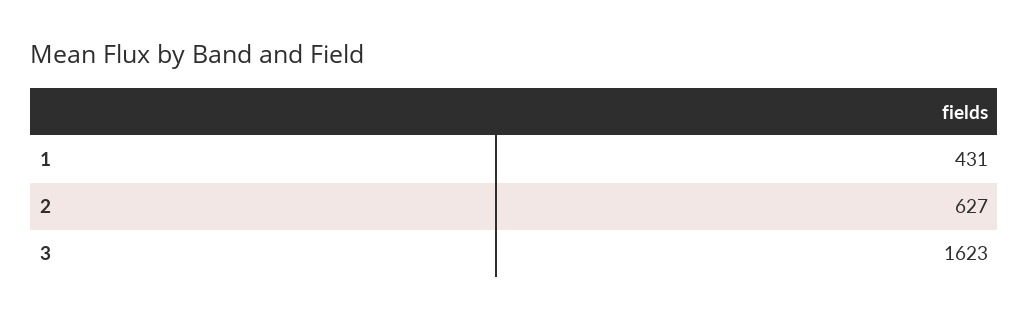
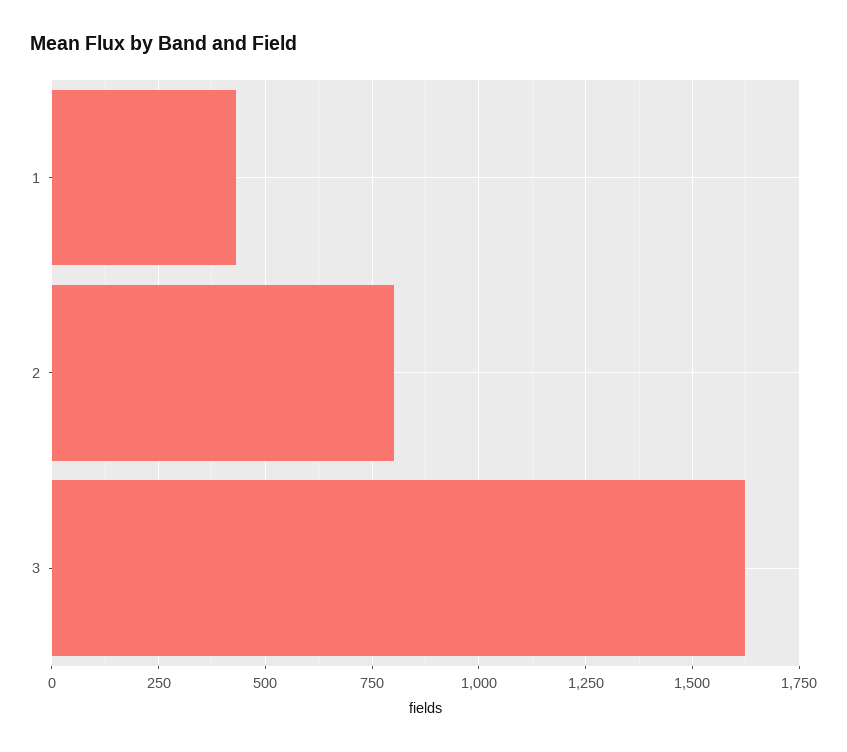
  {
    "1": 431,
-   "2": 627,
+   "2": 800,
    "3": 1623
  }

